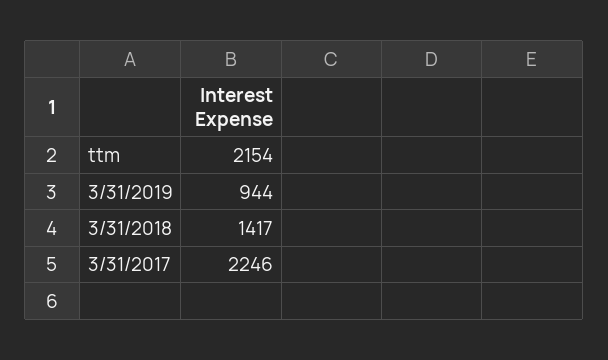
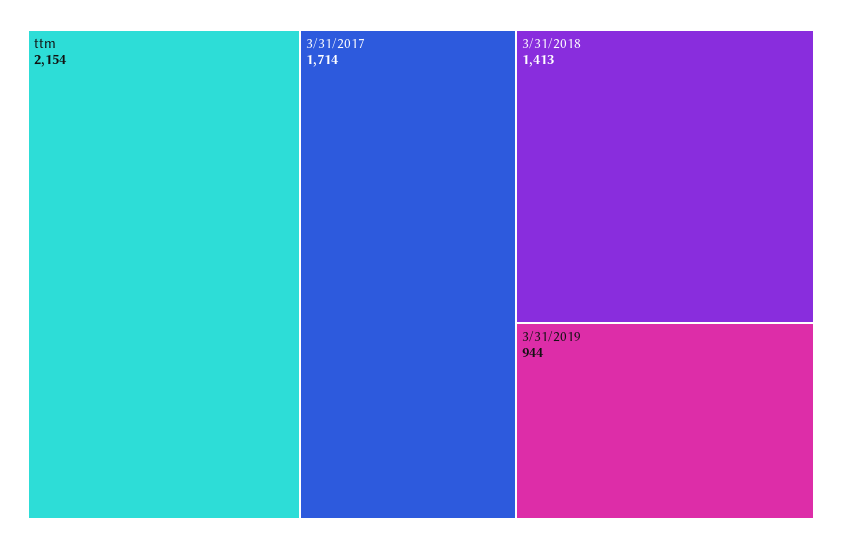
  {
    "ttm": 2154,
    "3/31/2019": 944,
-   "3/31/2018": 1417,
+   "3/31/2018": 1413,
-   "3/31/2017": 2246
+   "3/31/2017": 1714
  }

